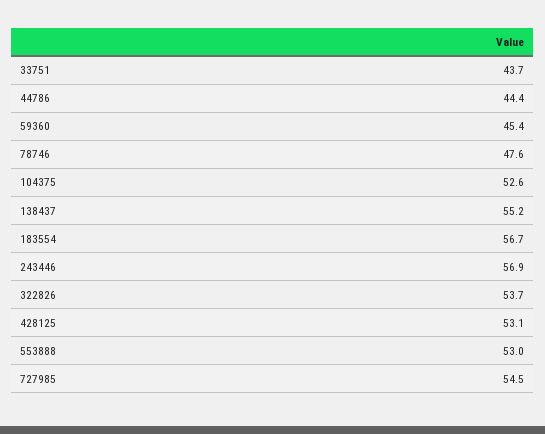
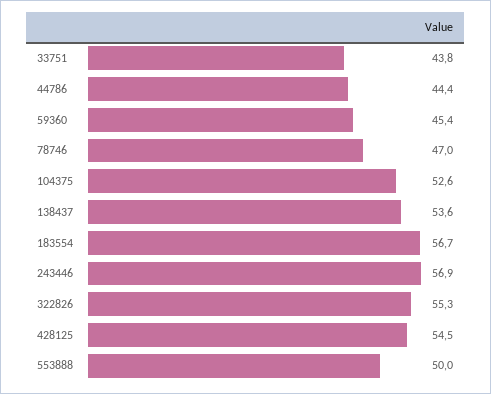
  {
-   "33751": 43.7,
+   "33751": 43.8,
    "44786": 44.4,
    "59360": 45.4,
-   "78746": 47.6,
+   "78746": 47,
    "104375": 52.6,
-   "138437": 55.2,
+   "138437": 53.6,
    "183554": 56.7,
    "243446": 56.9,
-   "322826": 53.7,
+   "322826": 55.3,
-   "428125": 53.1,
+   "428125": 54.5,
-   "553888": 53,
+   "553888": 50
-   "727985": 54.5
  }

